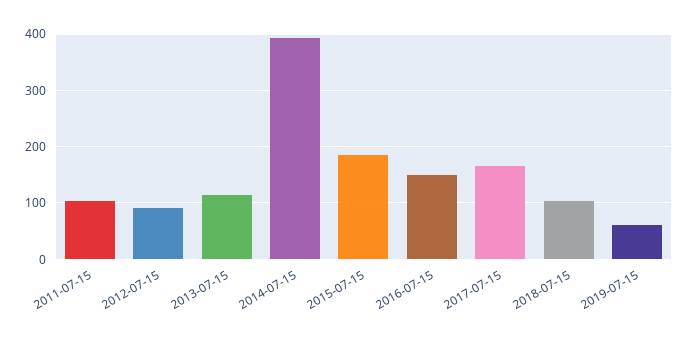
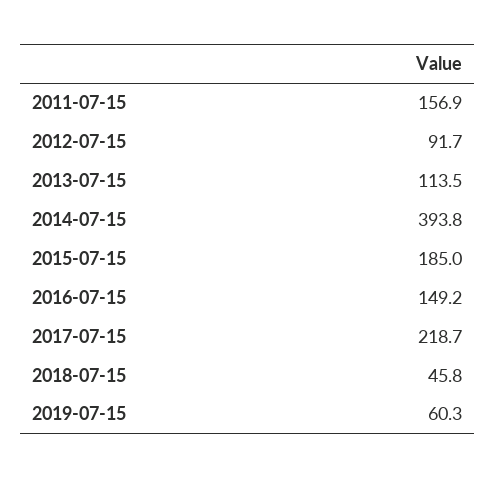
  {
-   "2011-07-15": 100,
+   "2011-07-15": 156.9,
    "2012-07-15": 91.7,
    "2013-07-15": 113.5,
    "2014-07-15": 393.8,
    "2015-07-15": 185,
    "2016-07-15": 149.2,
-   "2017-07-15": 160,
+   "2017-07-15": 218.7,
-   "2018-07-15": 100,
+   "2018-07-15": 45.8,
    "2019-07-15": 60.3
  }

